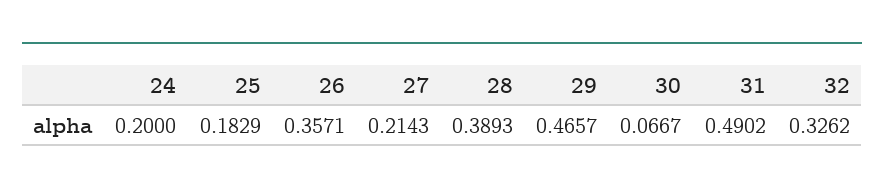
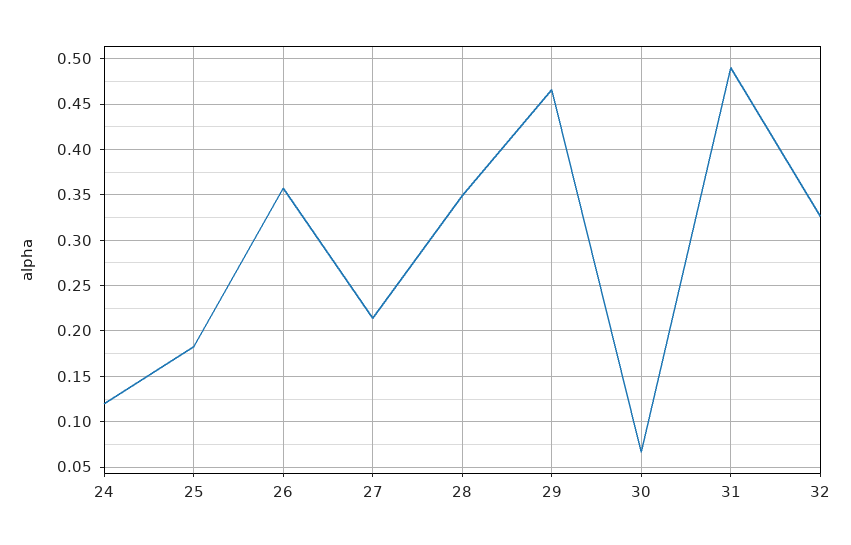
  {
-   "24": 0.2,
+   "24": 0.12,
    "25": 0.1829,
    "26": 0.3571,
    "27": 0.2143,
-   "28": 0.3893,
+   "28": 0.35,
    "29": 0.4657,
    "30": 0.0667,
    "31": 0.4902,
    "32": 0.3262
  }

